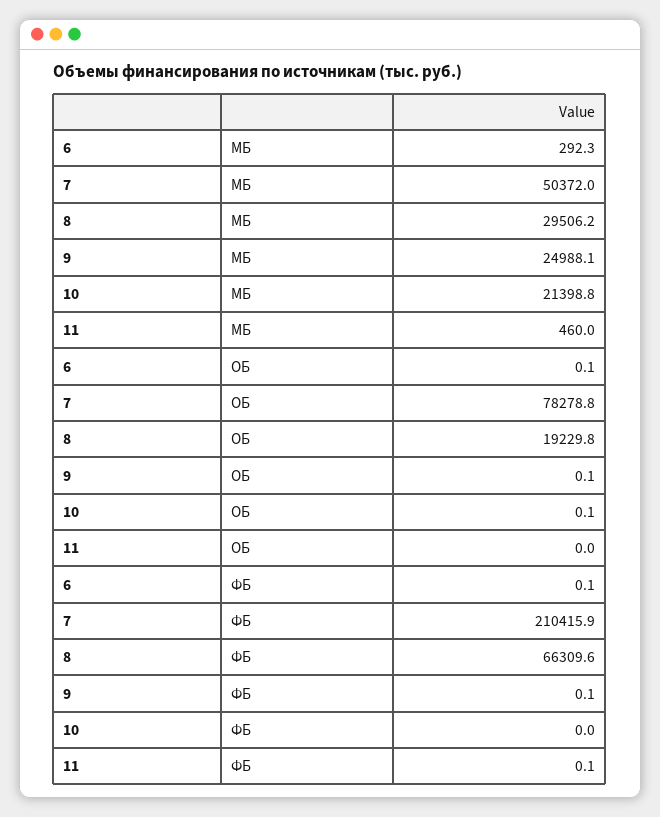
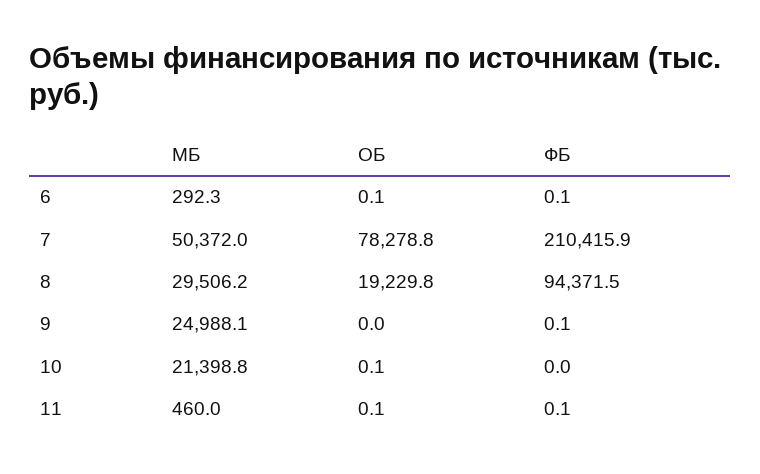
  {
    "6": {
      "МБ": 292.3,
      "ОБ": 0.1,
      "ФБ": 0.1
    },
    "7": {
      "МБ": 50372,
      "ОБ": 78278.8,
      "ФБ": 210415.9
    },
    "8": {
      "МБ": 29506.2,
      "ОБ": 19229.8,
-     "ФБ": 66309.6
+     "ФБ": 94371.5
    },
    "9": {
      "МБ": 24988.1,
-     "ОБ": 0.1,
+     "ОБ": 0,
      "ФБ": 0.1
    },
    "10": {
      "МБ": 21398.8,
      "ОБ": 0.1,
      "ФБ": 0
    },
    "11": {
      "МБ": 460,
-     "ОБ": 0,
+     "ОБ": 0.1,
      "ФБ": 0.1
    }
  }

